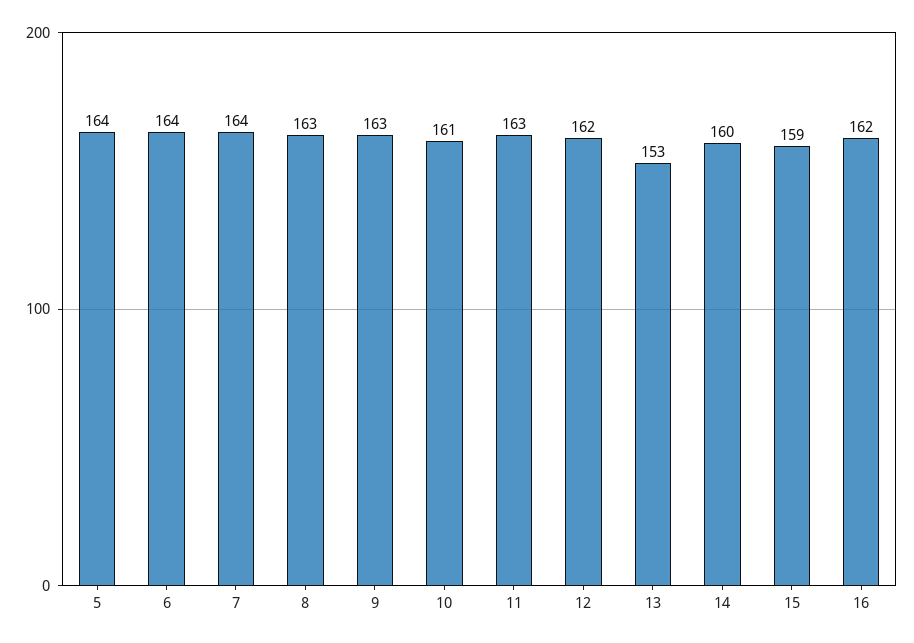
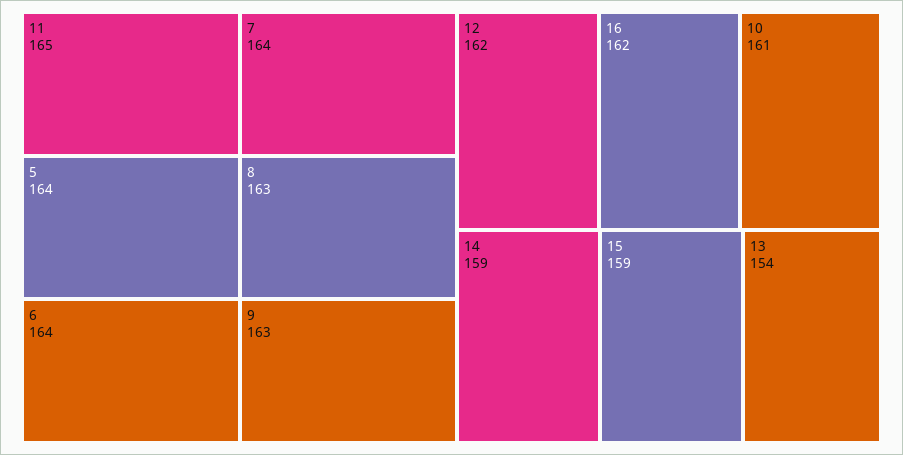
  {
    "5": 164,
    "6": 164,
    "7": 164,
    "8": 163,
    "9": 163,
    "10": 161,
-   "11": 163,
+   "11": 165,
    "12": 162,
-   "13": 153,
+   "13": 154,
-   "14": 160,
+   "14": 159,
    "15": 159,
    "16": 162
  }

